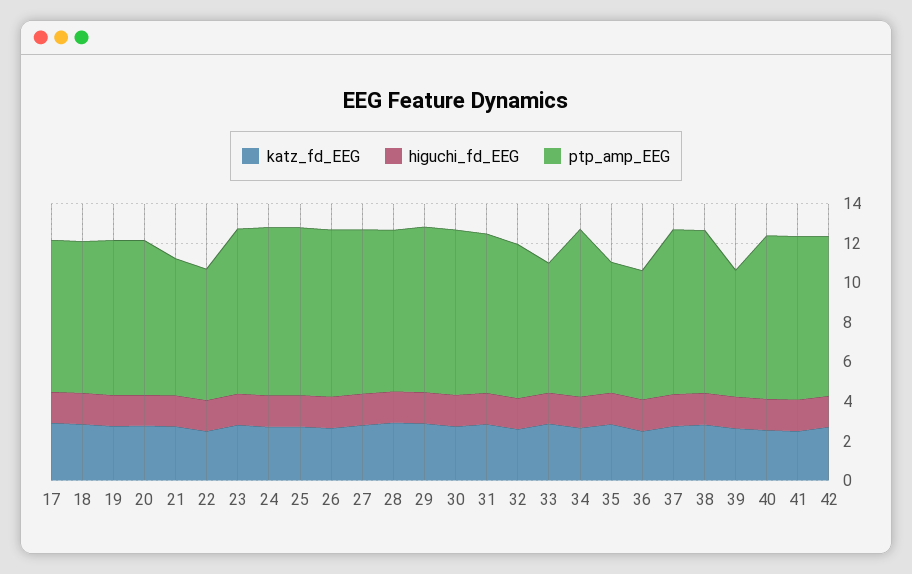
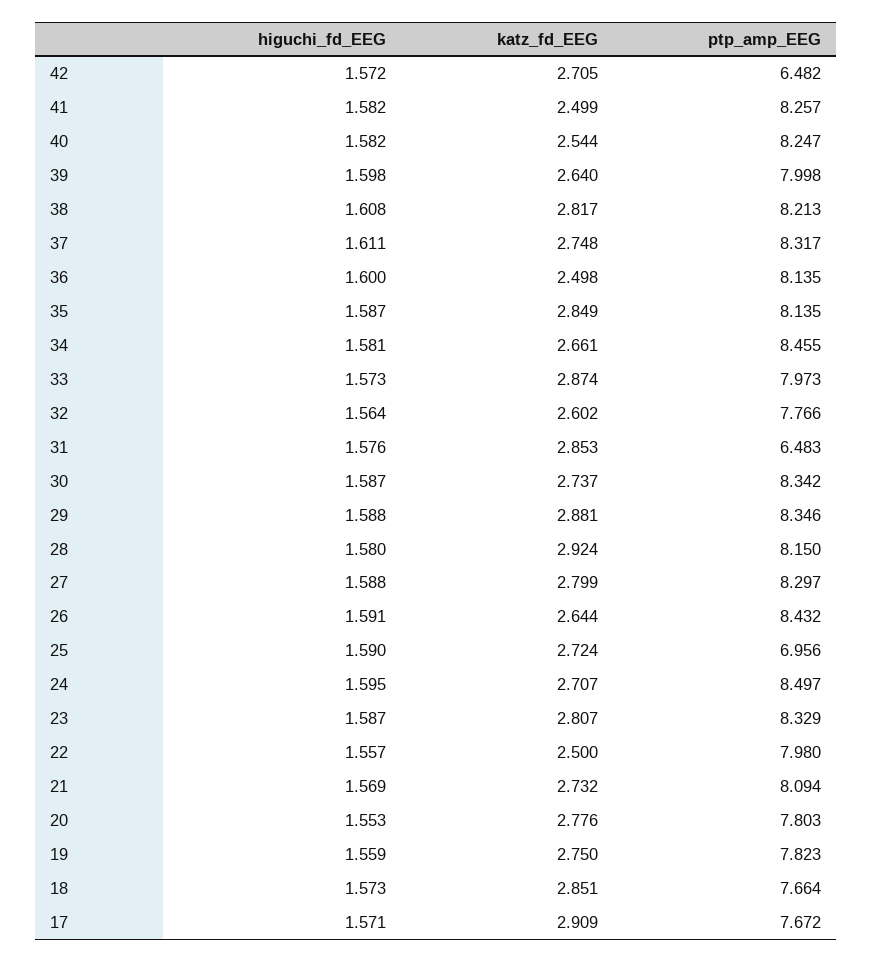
  {
    "katz_fd_EEG": {
      "17": 2.909,
      "18": 2.851,
      "19": 2.75,
      "20": 2.776,
      "21": 2.732,
      "22": 2.5,
      "23": 2.807,
      "24": 2.707,
      "25": 2.724,
      "26": 2.644,
      "27": 2.799,
      "28": 2.924,
      "29": 2.881,
      "30": 2.737,
      "31": 2.853,
      "32": 2.602,
      "33": 2.874,
      "34": 2.661,
      "35": 2.849,
      "36": 2.498,
      "37": 2.748,
      "38": 2.817,
      "39": 2.64,
      "40": 2.544,
      "41": 2.499,
      "42": 2.705
    },
    "higuchi_fd_EEG": {
      "17": 1.571,
      "18": 1.573,
      "19": 1.559,
      "20": 1.553,
      "21": 1.569,
      "22": 1.557,
      "23": 1.587,
      "24": 1.595,
      "25": 1.59,
      "26": 1.591,
      "27": 1.588,
      "28": 1.58,
      "29": 1.588,
      "30": 1.587,
      "31": 1.576,
      "32": 1.564,
      "33": 1.573,
      "34": 1.581,
      "35": 1.587,
      "36": 1.6,
      "37": 1.611,
      "38": 1.608,
      "39": 1.598,
      "40": 1.582,
      "41": 1.582,
      "42": 1.572
    },
    "ptp_amp_EEG": {
      "17": 7.672,
      "18": 7.664,
      "19": 7.823,
      "20": 7.803,
-     "21": 7,
+     "21": 8.094,
-     "22": 6.5,
+     "22": 7.98,
      "23": 8.329,
      "24": 8.497,
-     "25": 8.5,
+     "25": 6.956,
      "26": 8.432,
      "27": 8.297,
      "28": 8.15,
      "29": 8.346,
      "30": 8.342,
-     "31": 8,
+     "31": 6.483,
      "32": 7.766,
-     "33": 6.5,
+     "33": 7.973,
      "34": 8.455,
-     "35": 6.5,
+     "35": 8.135,
-     "36": 6.5,
+     "36": 8.135,
      "37": 8.317,
      "38": 8.213,
-     "39": 6.5,
+     "39": 7.998,
      "40": 8.247,
      "41": 8.257,
-     "42": 8
+     "42": 6.482
    }
  }

